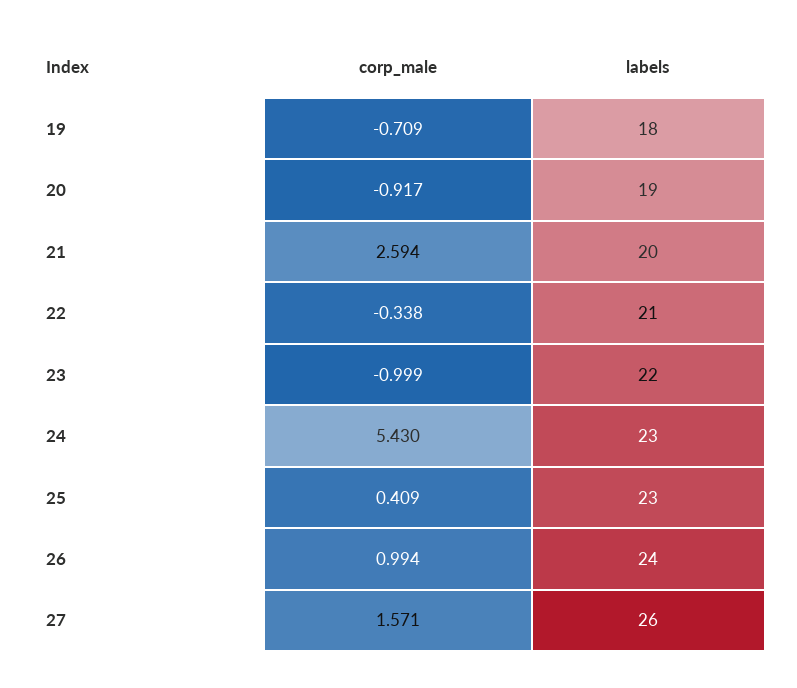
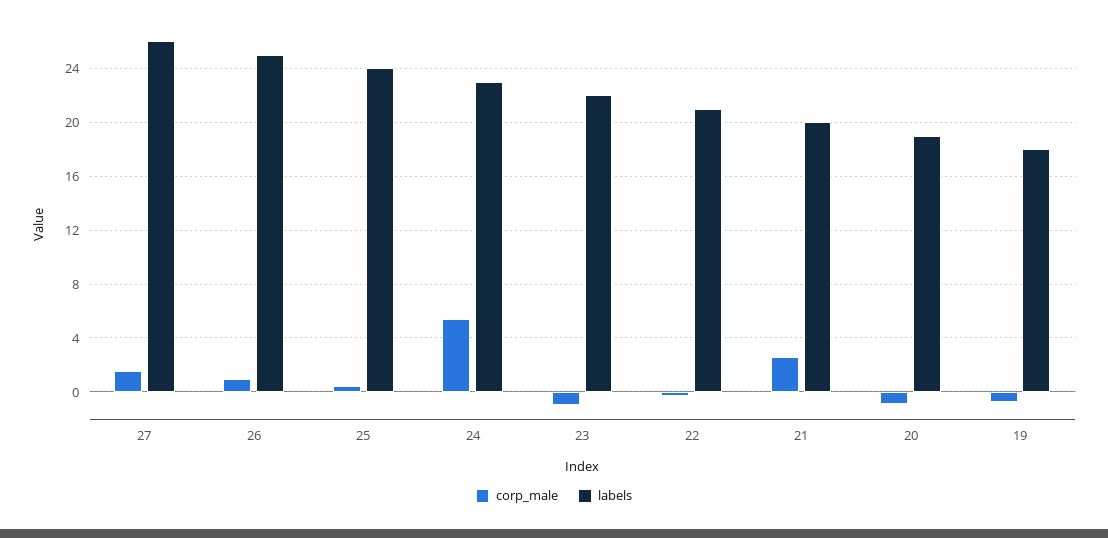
  {
    "corp_male": {
      "19": -0.709,
      "20": -0.917,
      "21": 2.594,
      "22": -0.338,
      "23": -0.999,
      "24": 5.43,
      "25": 0.409,
      "26": 0.994,
      "27": 1.571
    },
    "labels": {
      "19": 18,
      "20": 19,
      "21": 20,
      "22": 21,
      "23": 22,
      "24": 23,
-     "25": 23,
+     "25": 24,
-     "26": 24,
+     "26": 25,
      "27": 26
    }
  }

